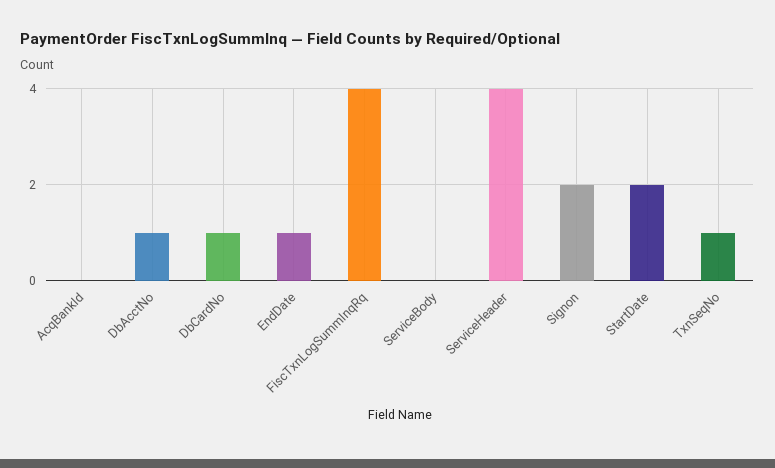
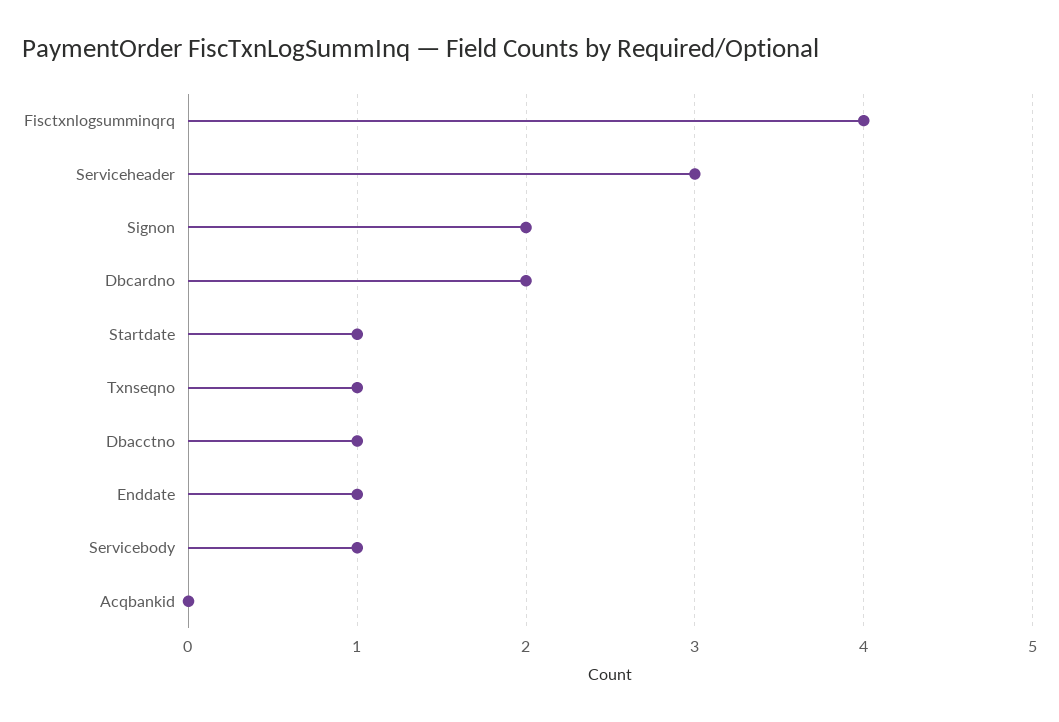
  {
    "AcqBankId": 0,
    "DbAcctNo": 1,
-   "DbCardNo": 1,
+   "DbCardNo": 2,
    "EndDate": 1,
    "FiscTxnLogSummInqRq": 4,
-   "ServiceBody": 0,
+   "ServiceBody": 1,
-   "ServiceHeader": 4,
+   "ServiceHeader": 3,
    "Signon": 2,
-   "StartDate": 2,
+   "StartDate": 1,
    "TxnSeqNo": 1
  }

